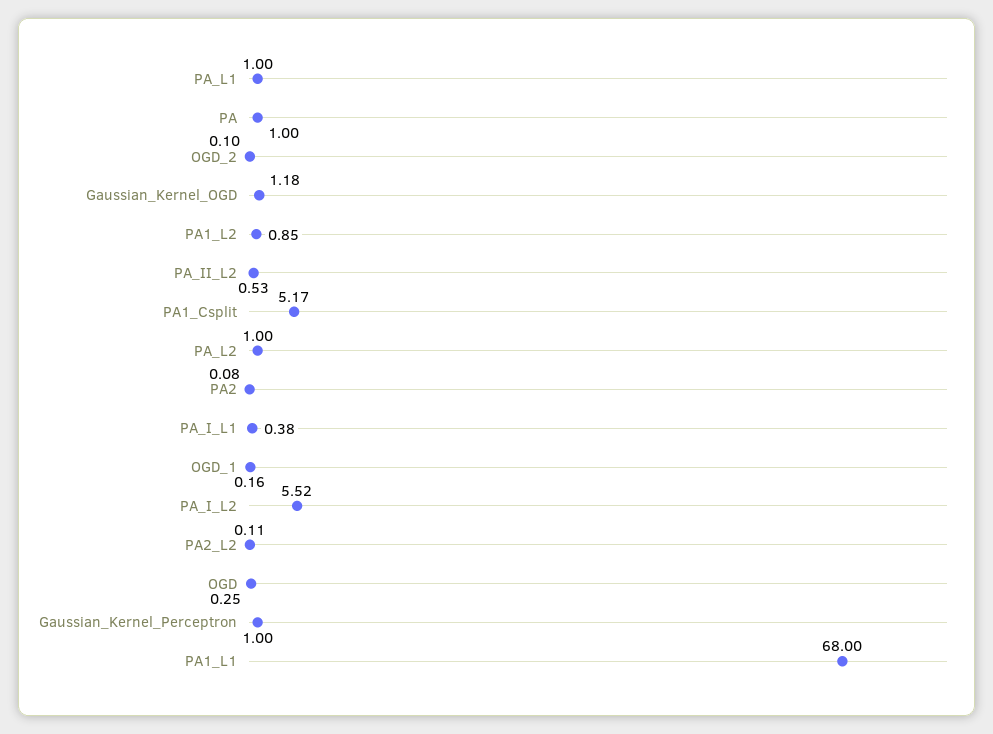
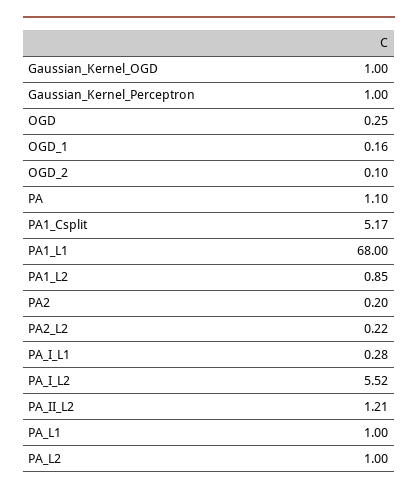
  {
    "PA_L1": 1,
-   "PA": 1,
+   "PA": 1.1,
    "OGD_2": 0.1,
-   "Gaussian_Kernel_OGD": 1.18,
+   "Gaussian_Kernel_OGD": 1,
    "PA1_L2": 0.85,
-   "PA_II_L2": 0.53,
+   "PA_II_L2": 1.21,
    "PA1_Csplit": 5.17,
    "PA_L2": 1,
-   "PA2": 0.08,
+   "PA2": 0.2,
-   "PA_I_L1": 0.38,
+   "PA_I_L1": 0.28,
    "OGD_1": 0.16,
    "PA_I_L2": 5.52,
-   "PA2_L2": 0.11,
+   "PA2_L2": 0.22,
    "OGD": 0.25,
    "Gaussian_Kernel_Perceptron": 1,
    "PA1_L1": 68
  }

